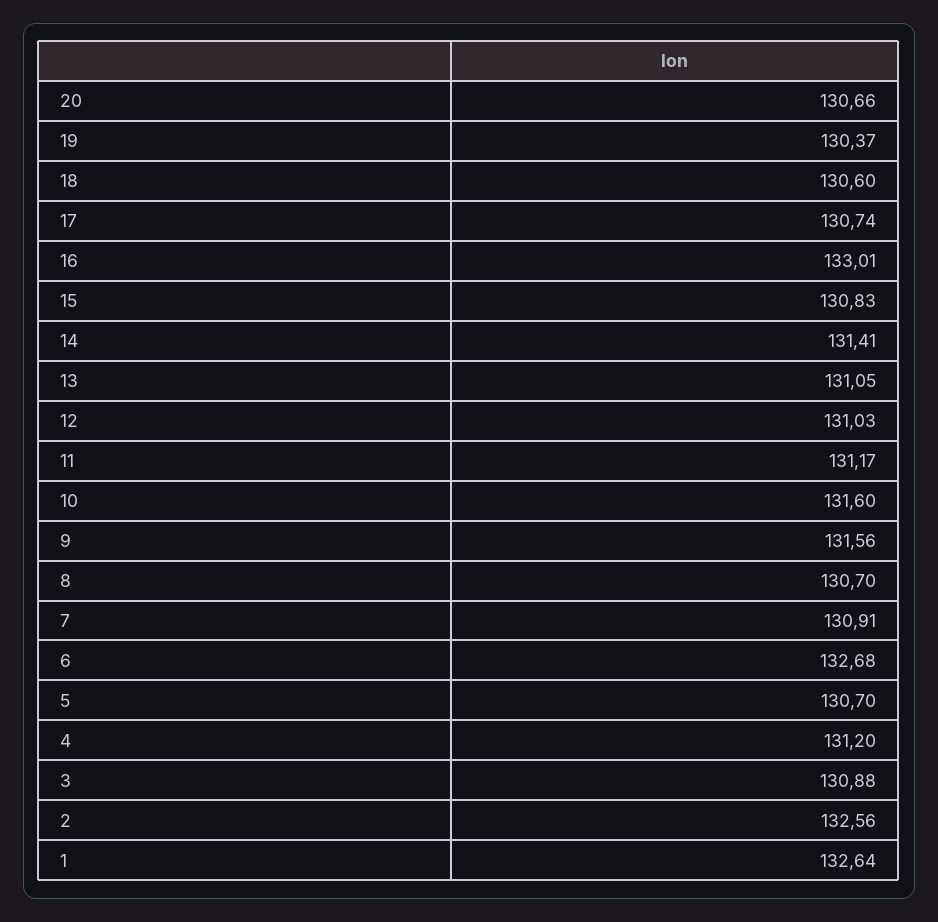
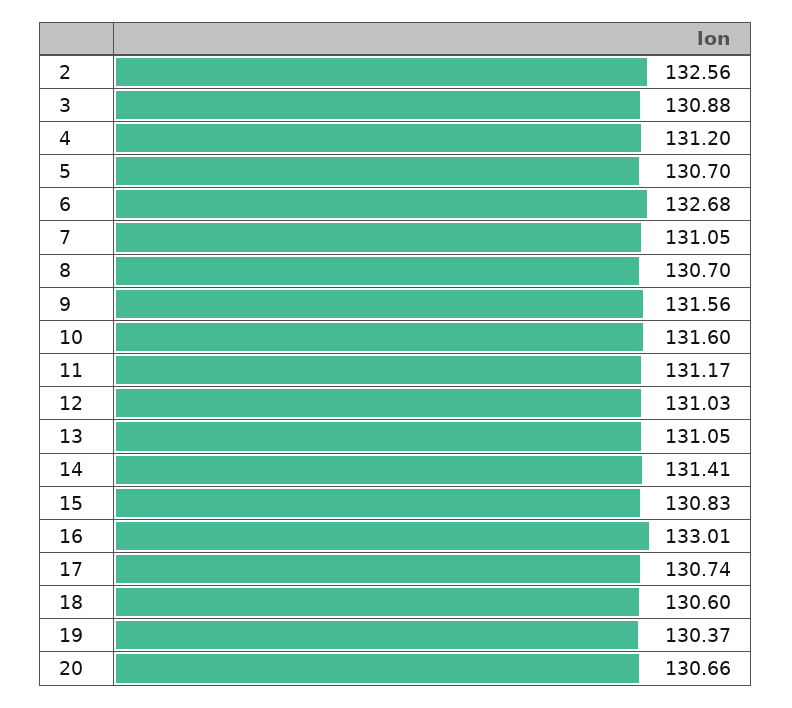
  {
    "20": 130.66,
    "19": 130.37,
    "18": 130.6,
    "17": 130.74,
    "16": 133.01,
    "15": 130.83,
    "14": 131.41,
    "13": 131.05,
    "12": 131.03,
    "11": 131.17,
    "10": 131.6,
    "9": 131.56,
    "8": 130.7,
-   "7": 130.91,
+   "7": 131.05,
    "6": 132.68,
    "5": 130.7,
    "4": 131.2,
    "3": 130.88,
-   "2": 132.56,
+   "2": 132.56
-   "1": 132.64
  }

